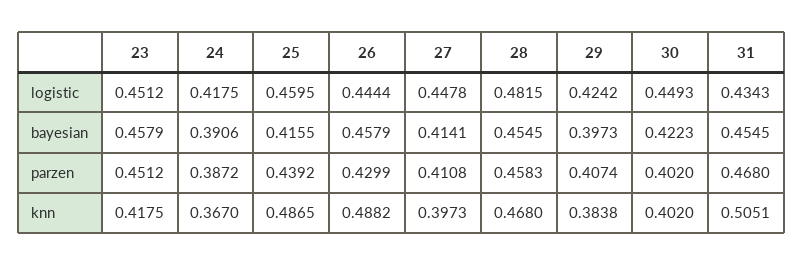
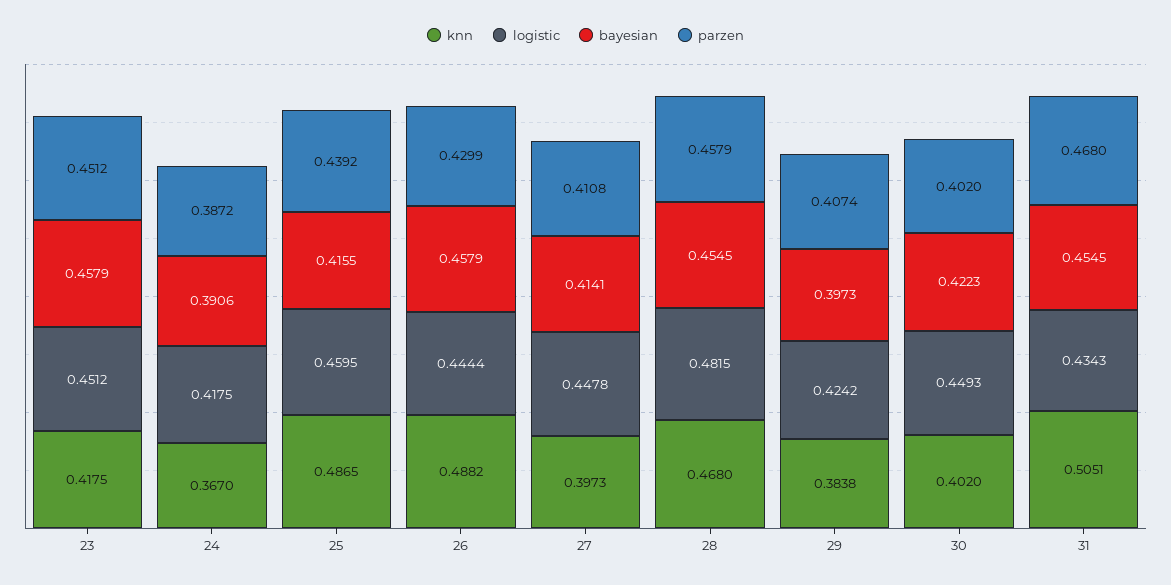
  {
    "logistic": {
      "23": 0.4512,
      "24": 0.4175,
      "25": 0.4595,
      "26": 0.4444,
      "27": 0.4478,
      "28": 0.4815,
      "29": 0.4242,
      "30": 0.4493,
      "31": 0.4343
    },
    "bayesian": {
      "23": 0.4579,
      "24": 0.3906,
      "25": 0.4155,
      "26": 0.4579,
      "27": 0.4141,
      "28": 0.4545,
      "29": 0.3973,
      "30": 0.4223,
      "31": 0.4545
    },
    "parzen": {
      "23": 0.4512,
      "24": 0.3872,
      "25": 0.4392,
      "26": 0.4299,
      "27": 0.4108,
-     "28": 0.4583,
+     "28": 0.4579,
      "29": 0.4074,
      "30": 0.402,
      "31": 0.468
    },
    "knn": {
      "23": 0.4175,
      "24": 0.367,
      "25": 0.4865,
      "26": 0.4882,
      "27": 0.3973,
      "28": 0.468,
      "29": 0.3838,
      "30": 0.402,
      "31": 0.5051
    }
  }

